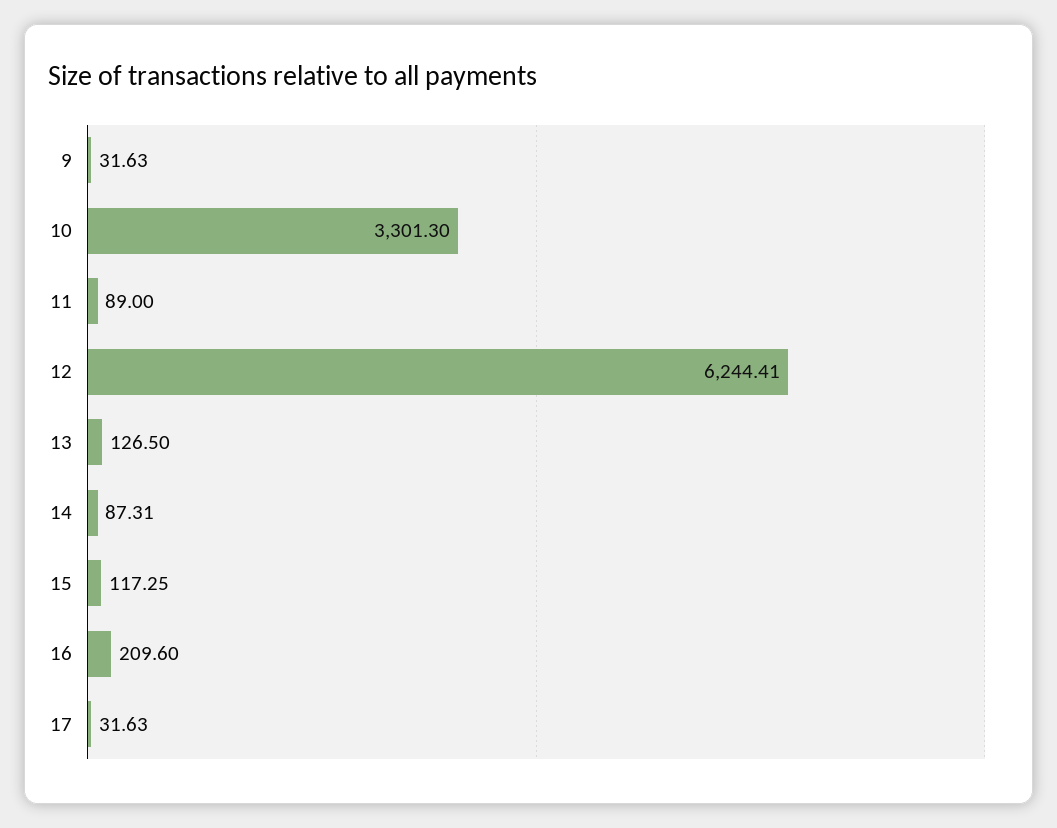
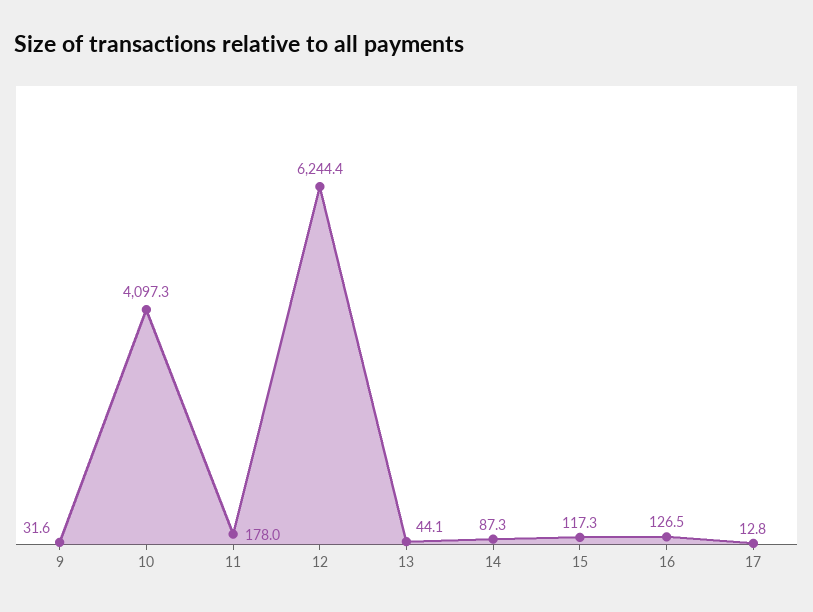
  {
    "9": 31.63,
-   "10": 3301.3,
+   "10": 4097.3,
-   "11": 89,
+   "11": 178,
    "12": 6244.41,
-   "13": 126.5,
+   "13": 44.1,
    "14": 87.31,
    "15": 117.25,
-   "16": 209.6,
+   "16": 126.5,
-   "17": 31.63
+   "17": 12.8
  }

